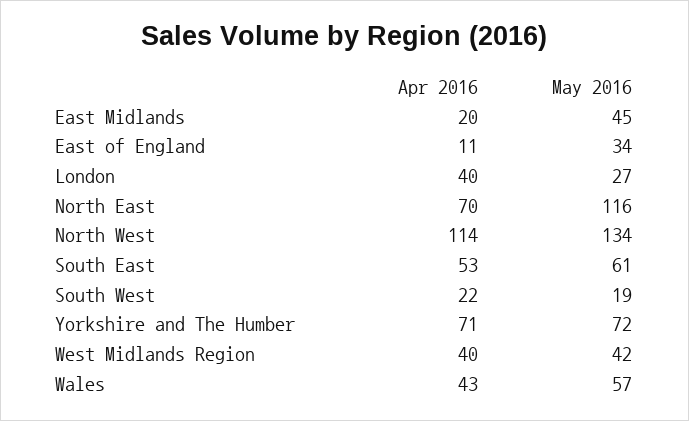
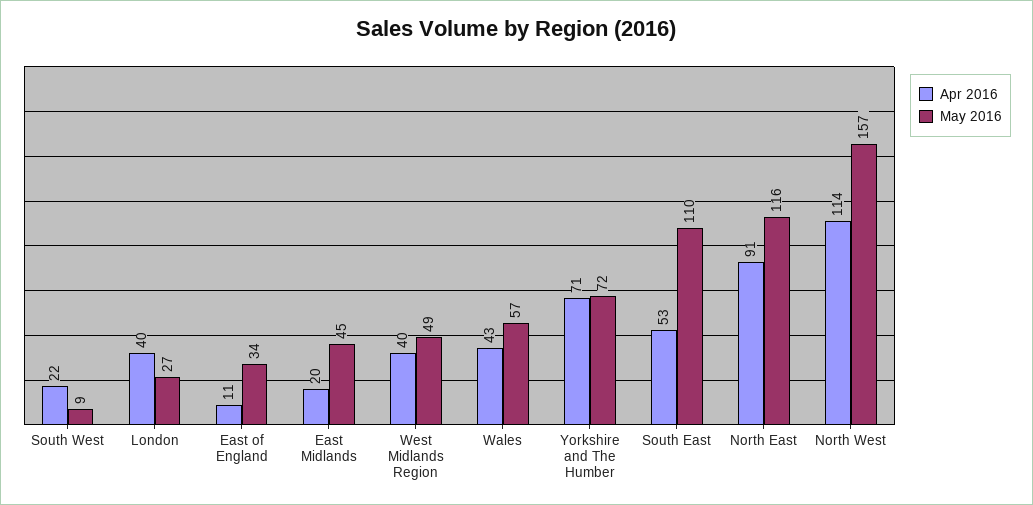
  {
    "Apr 2016": {
      "East Midlands": 20,
      "East of England": 11,
      "London": 40,
-     "North East": 70,
+     "North East": 91,
      "North West": 114,
      "South East": 53,
      "South West": 22,
      "Yorkshire and The Humber": 71,
      "West Midlands Region": 40,
      "Wales": 43
    },
    "May 2016": {
      "East Midlands": 45,
      "East of England": 34,
      "London": 27,
      "North East": 116,
-     "North West": 134,
+     "North West": 157,
-     "South East": 61,
+     "South East": 110,
-     "South West": 19,
+     "South West": 9,
      "Yorkshire and The Humber": 72,
-     "West Midlands Region": 42,
+     "West Midlands Region": 49,
      "Wales": 57
    }
  }

